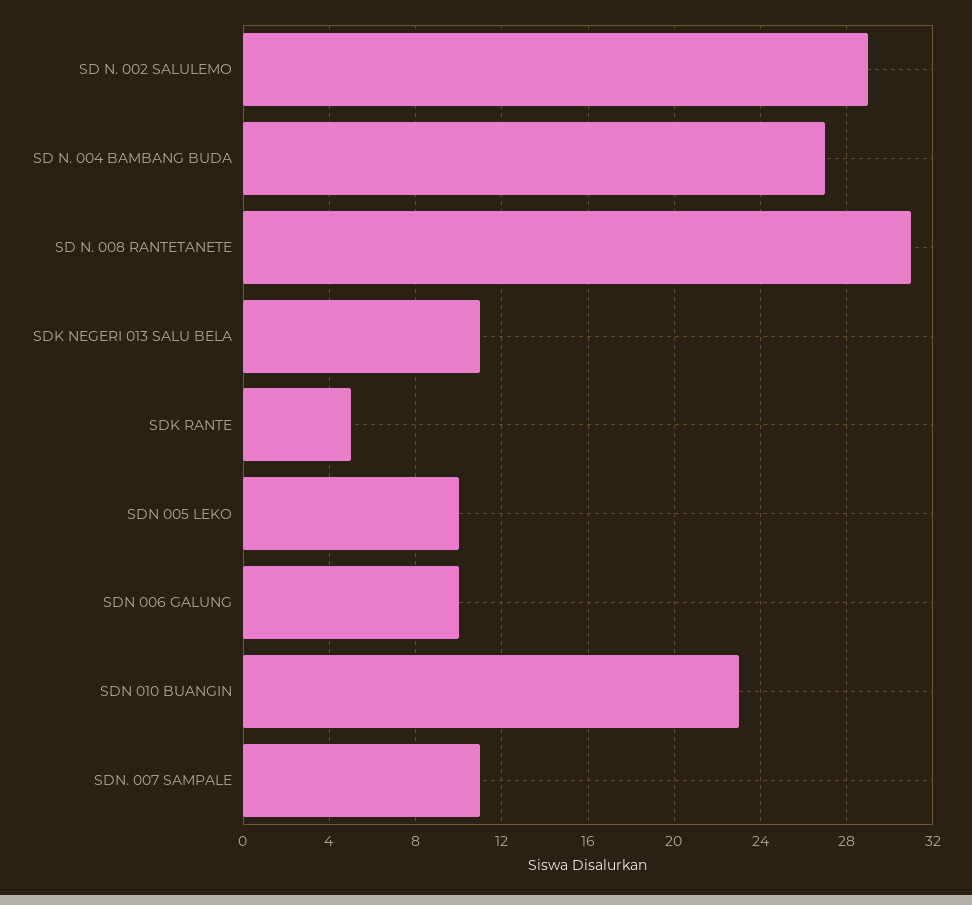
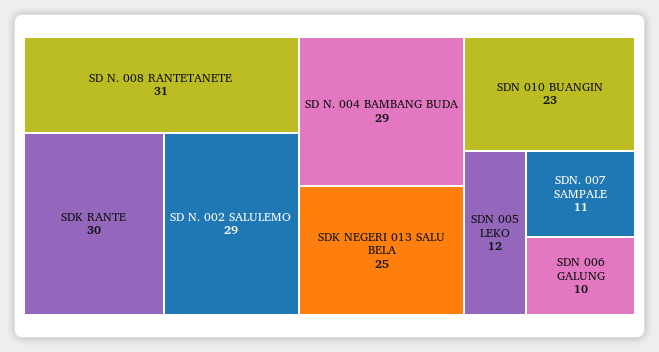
  {
    "SD N. 002 SALULEMO": 29,
-   "SD N. 004 BAMBANG BUDA": 27,
+   "SD N. 004 BAMBANG BUDA": 29,
    "SD N. 008 RANTETANETE": 31,
-   "SDK NEGERI 013 SALU BELA": 11,
+   "SDK NEGERI 013 SALU BELA": 25,
-   "SDK RANTE": 5,
+   "SDK RANTE": 30,
-   "SDN 005 LEKO": 10,
+   "SDN 005 LEKO": 12,
    "SDN 006 GALUNG": 10,
    "SDN 010 BUANGIN": 23,
    "SDN. 007 SAMPALE": 11
  }

